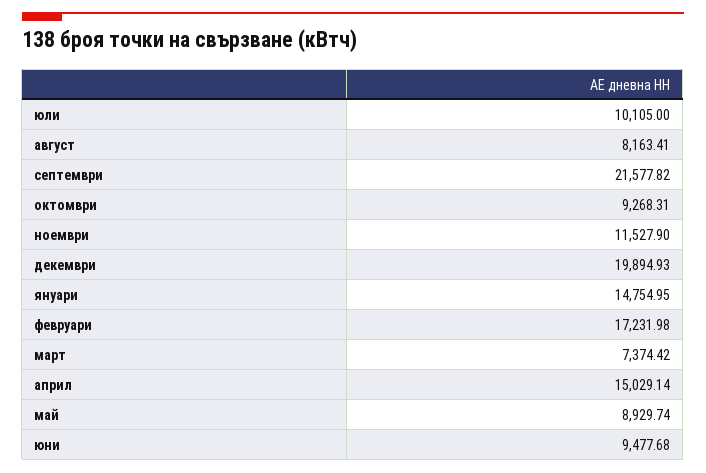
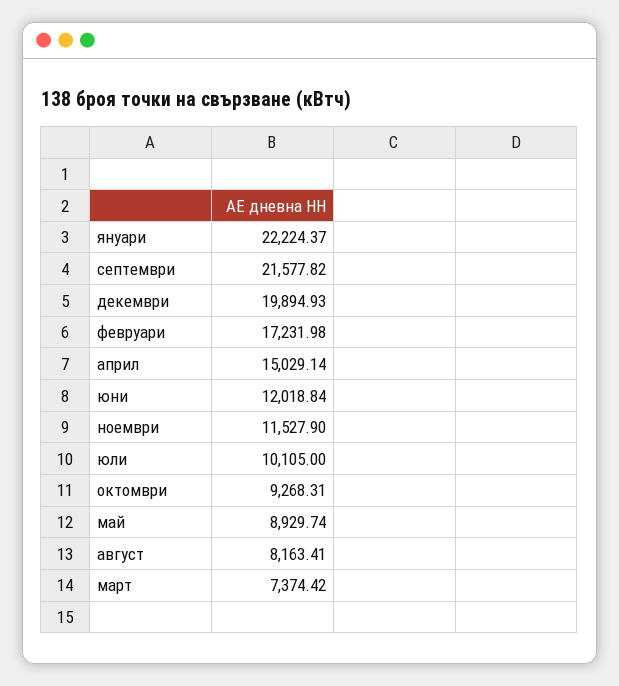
  {
    "юли": 10105,
    "август": 8163.41,
    "септември": 21577.82,
    "октомври": 9268.31,
    "ноември": 11527.9,
    "декември": 19894.93,
-   "януари": 14754.95,
+   "януари": 22224.37,
    "февруари": 17231.98,
    "март": 7374.42,
    "април": 15029.14,
    "май": 8929.74,
-   "юни": 9477.68
+   "юни": 12018.84
  }

